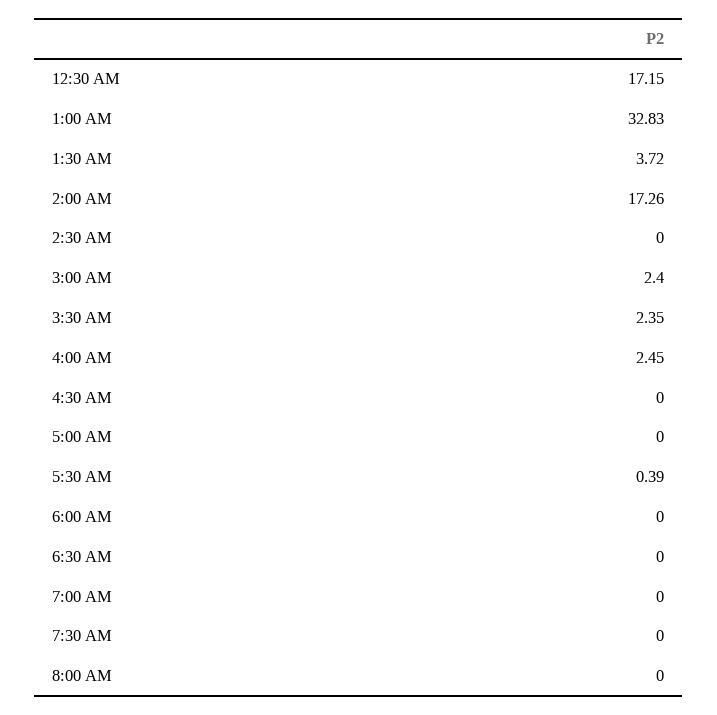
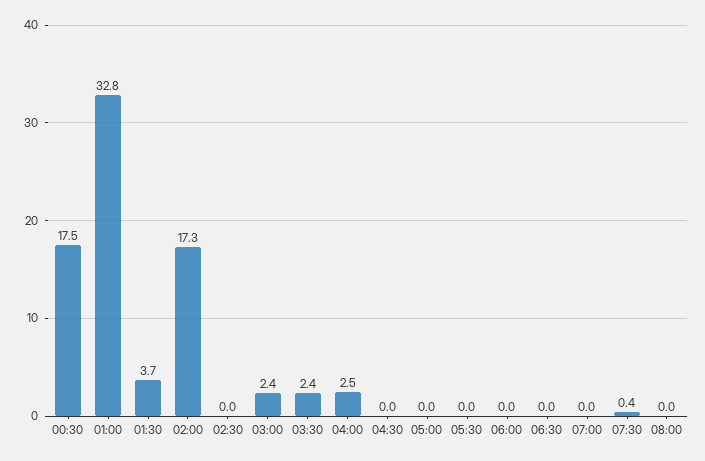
  {
-   "12:30 AM": 17.15,
+   "12:30 AM": 17.5,
    "1:00 AM": 32.83,
    "1:30 AM": 3.72,
    "2:00 AM": 17.26,
    "2:30 AM": 0,
    "3:00 AM": 2.4,
    "3:30 AM": 2.35,
    "4:00 AM": 2.45,
    "4:30 AM": 0,
    "5:00 AM": 0,
-   "5:30 AM": 0.39,
+   "5:30 AM": 0,
    "6:00 AM": 0,
    "6:30 AM": 0,
    "7:00 AM": 0,
-   "7:30 AM": 0,
+   "7:30 AM": 0.4,
    "8:00 AM": 0
  }

